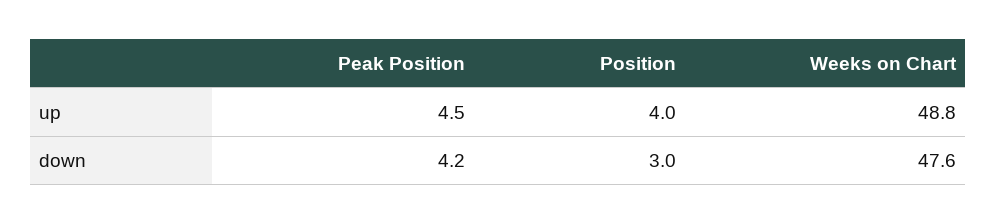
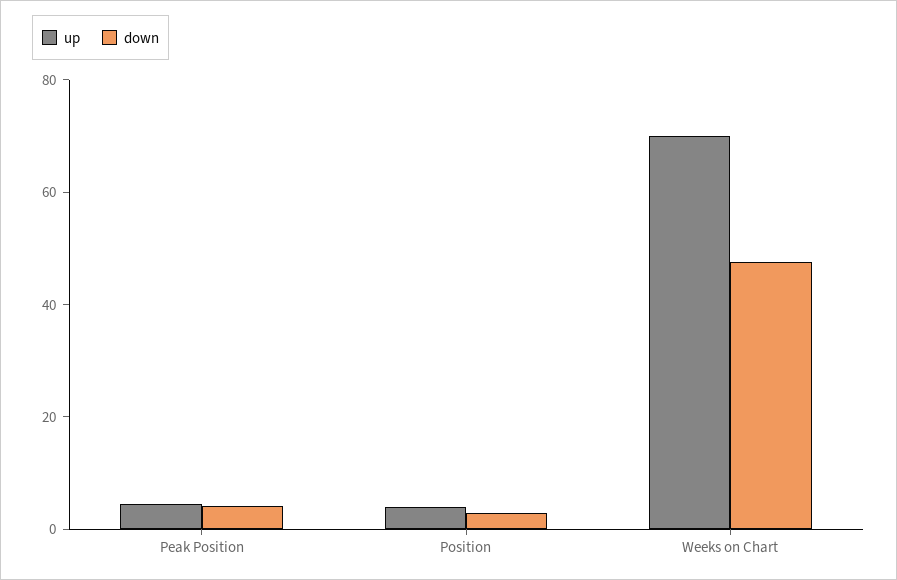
  {
    "up": {
      "Peak Position": 4.5,
      "Position": 4,
-     "Weeks on Chart": 48.8
+     "Weeks on Chart": 70
    },
    "down": {
      "Peak Position": 4.2,
      "Position": 3,
      "Weeks on Chart": 47.6
    }
  }

